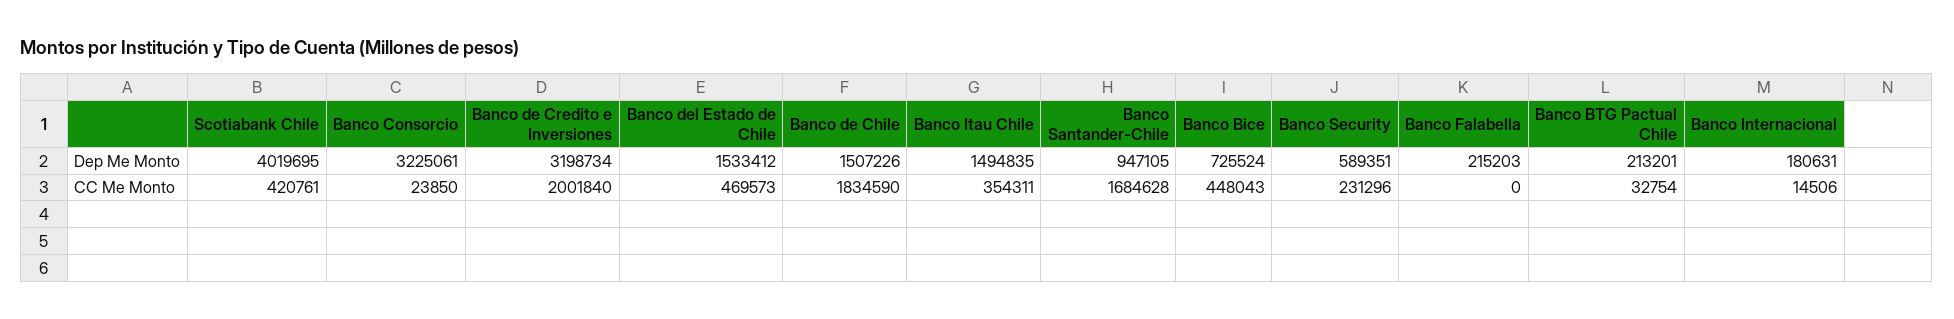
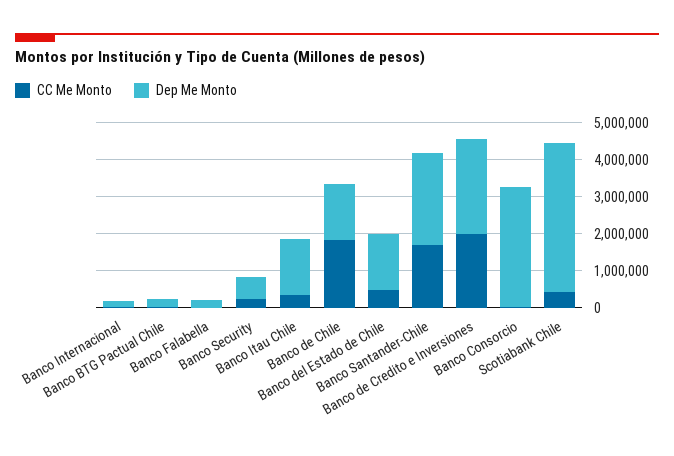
  {
    "Dep Me Monto": {
      "Scotiabank Chile": 4019695,
      "Banco Consorcio": 3225061,
-     "Banco de Credito e Inversiones": 3198734,
+     "Banco de Credito e Inversiones": 2500000,
      "Banco del Estado de Chile": 1533412,
      "Banco de Chile": 1507226,
      "Banco Itau Chile": 1494835,
-     "Banco Santander-Chile": 947105,
+     "Banco Santander-Chile": 2500000,
-     "Banco Bice": 725524,
      "Banco Security": 589351,
      "Banco Falabella": 215203,
      "Banco BTG Pactual Chile": 213201,
      "Banco Internacional": 180631
    },
    "CC Me Monto": {
      "Scotiabank Chile": 420761,
      "Banco Consorcio": 23850,
      "Banco de Credito e Inversiones": 2001840,
      "Banco del Estado de Chile": 469573,
      "Banco de Chile": 1834590,
      "Banco Itau Chile": 354311,
      "Banco Santander-Chile": 1684628,
-     "Banco Bice": 448043,
      "Banco Security": 231296,
      "Banco Falabella": 0,
      "Banco BTG Pactual Chile": 32754,
      "Banco Internacional": 14506
    }
  }

